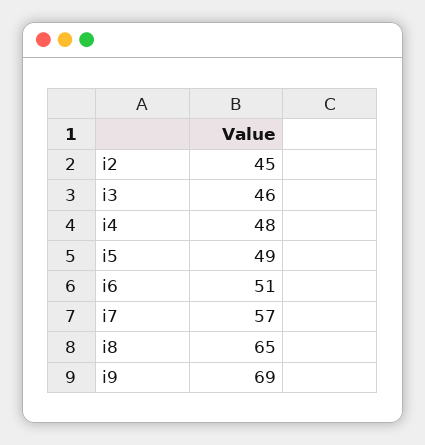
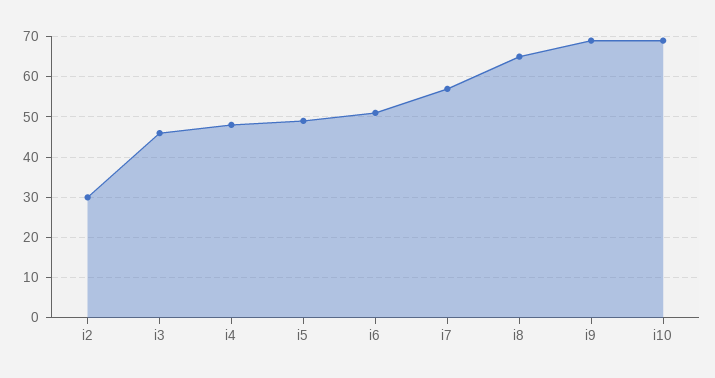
  {
-   "i2": 45,
+   "i2": 30,
    "i3": 46,
    "i4": 48,
    "i5": 49,
    "i6": 51,
    "i7": 57,
    "i8": 65,
-   "i9": 69
+   "i9": 69,
+   "i10": 70
  }

